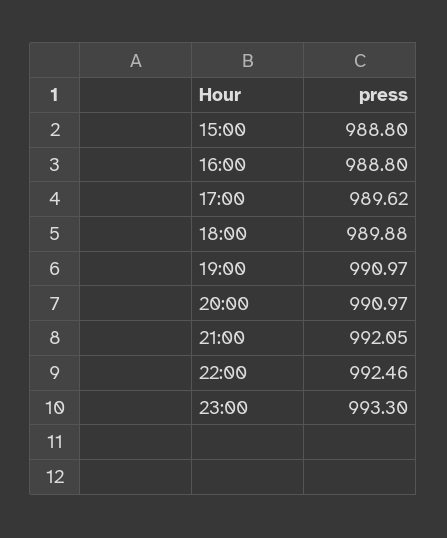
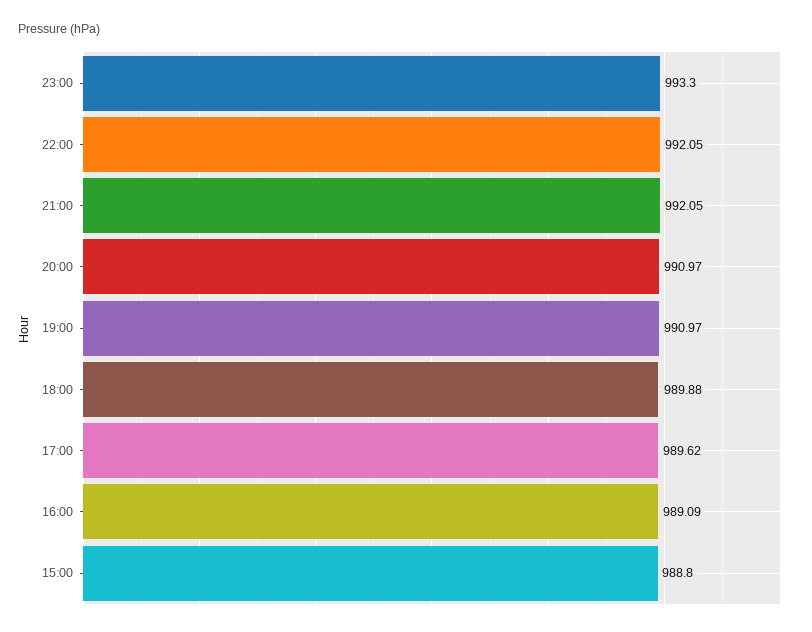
  {
    "15:00": 988.8,
-   "16:00": 988.8,
+   "16:00": 989.09,
    "17:00": 989.62,
    "18:00": 989.88,
    "19:00": 990.97,
    "20:00": 990.97,
    "21:00": 992.05,
-   "22:00": 992.46,
+   "22:00": 992.05,
    "23:00": 993.3
  }

